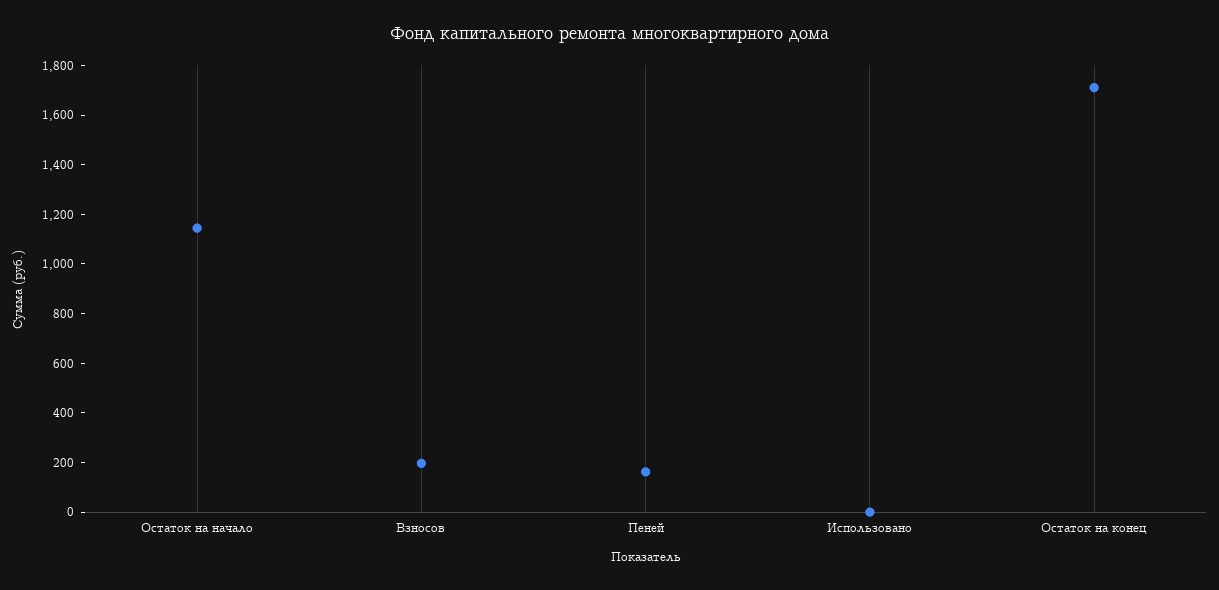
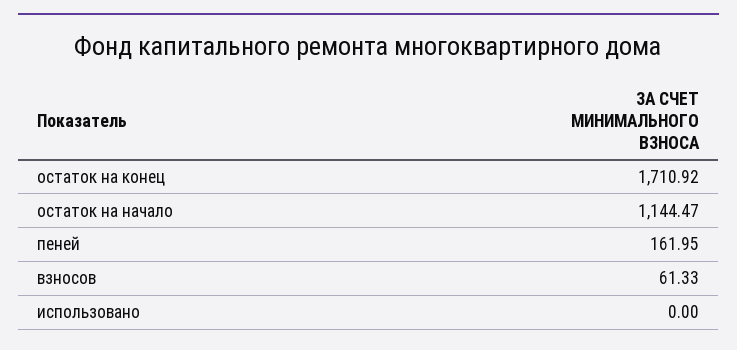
  {
    "Остаток на начало": 1144.47,
-   "Взносов": 200,
+   "Взносов": 61.33,
    "Пеней": 161.95,
    "Использовано": 0,
    "Остаток на конец": 1710.92
  }

